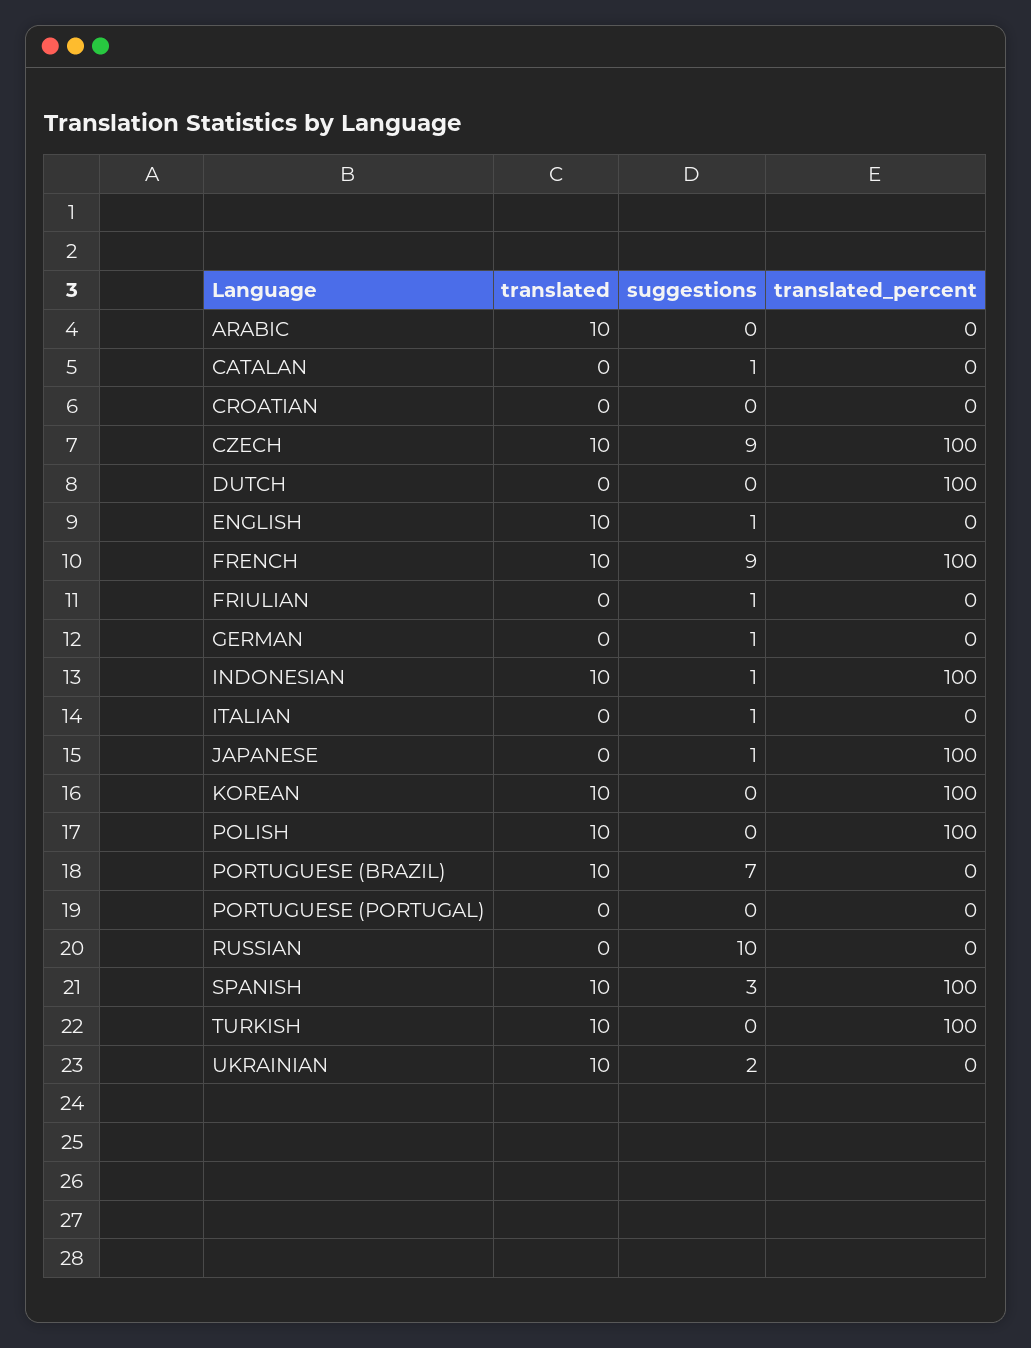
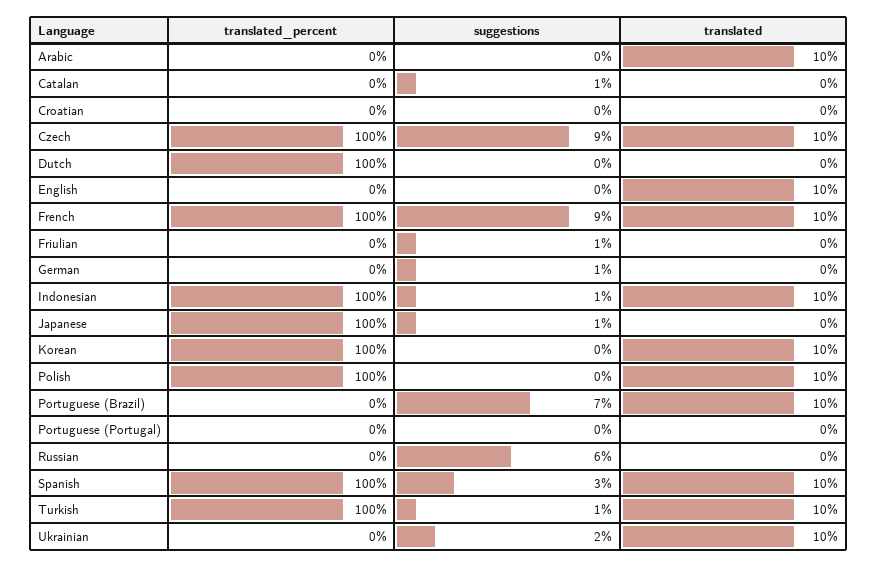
  {
    "translated": {
      "ARABIC": 10,
      "CATALAN": 0,
      "CROATIAN": 0,
      "CZECH": 10,
      "DUTCH": 0,
      "ENGLISH": 10,
      "FRENCH": 10,
      "FRIULIAN": 0,
      "GERMAN": 0,
      "INDONESIAN": 10,
-     "ITALIAN": 0,
      "JAPANESE": 0,
      "KOREAN": 10,
      "POLISH": 10,
      "PORTUGUESE (BRAZIL)": 10,
      "PORTUGUESE (PORTUGAL)": 0,
      "RUSSIAN": 0,
      "SPANISH": 10,
      "TURKISH": 10,
      "UKRAINIAN": 10
    },
    "suggestions": {
      "ARABIC": 0,
      "CATALAN": 1,
      "CROATIAN": 0,
      "CZECH": 9,
      "DUTCH": 0,
-     "ENGLISH": 1,
+     "ENGLISH": 0,
      "FRENCH": 9,
      "FRIULIAN": 1,
      "GERMAN": 1,
      "INDONESIAN": 1,
-     "ITALIAN": 1,
      "JAPANESE": 1,
      "KOREAN": 0,
      "POLISH": 0,
      "PORTUGUESE (BRAZIL)": 7,
      "PORTUGUESE (PORTUGAL)": 0,
-     "RUSSIAN": 10,
+     "RUSSIAN": 6,
      "SPANISH": 3,
-     "TURKISH": 0,
+     "TURKISH": 1,
      "UKRAINIAN": 2
    },
    "translated_percent": {
      "ARABIC": 0,
      "CATALAN": 0,
      "CROATIAN": 0,
      "CZECH": 100,
      "DUTCH": 100,
      "ENGLISH": 0,
      "FRENCH": 100,
      "FRIULIAN": 0,
      "GERMAN": 0,
      "INDONESIAN": 100,
-     "ITALIAN": 0,
      "JAPANESE": 100,
      "KOREAN": 100,
      "POLISH": 100,
      "PORTUGUESE (BRAZIL)": 0,
      "PORTUGUESE (PORTUGAL)": 0,
      "RUSSIAN": 0,
      "SPANISH": 100,
      "TURKISH": 100,
      "UKRAINIAN": 0
    }
  }

